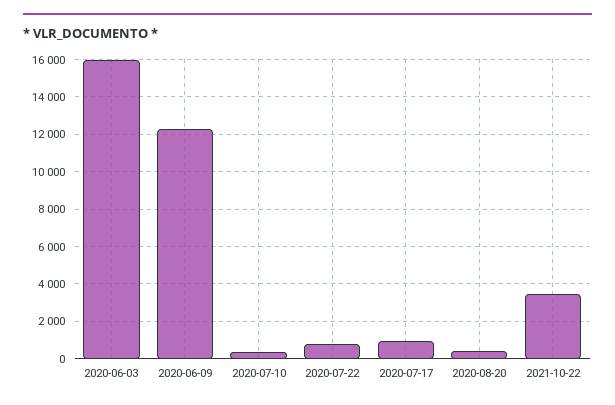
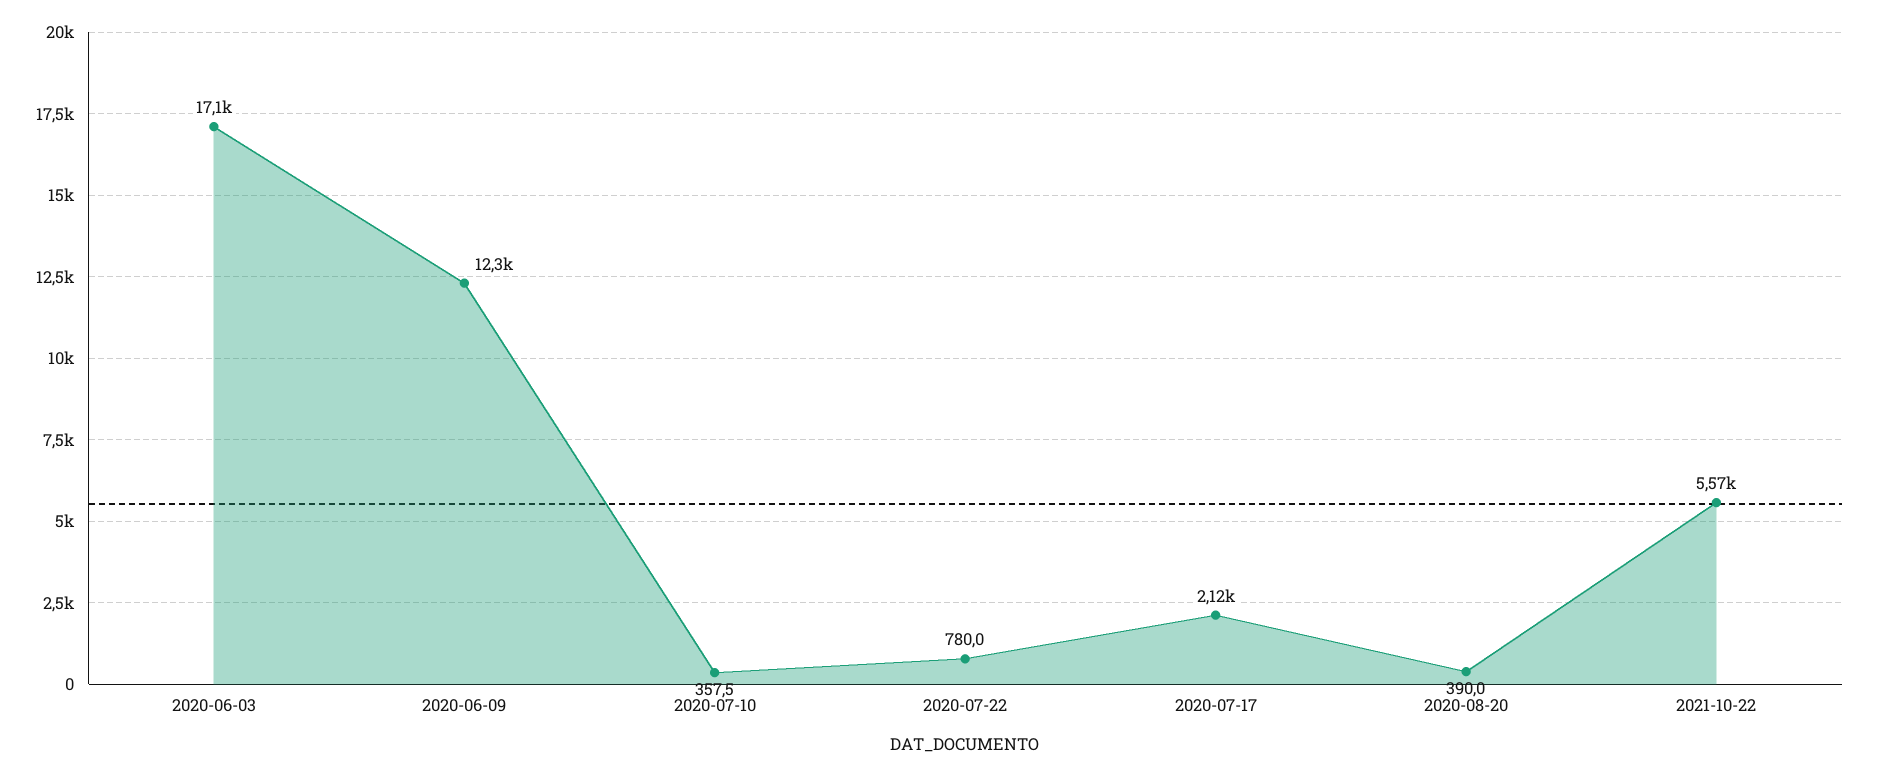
  {
-   "2020-06-03": 16000,
+   "2020-06-03": 17100,
    "2020-06-09": 12300,
    "2020-07-10": 357.5,
    "2020-07-22": 780,
-   "2020-07-17": 1000,
+   "2020-07-17": 2120,
    "2020-08-20": 390,
-   "2021-10-22": 3500
+   "2021-10-22": 5570
  }

